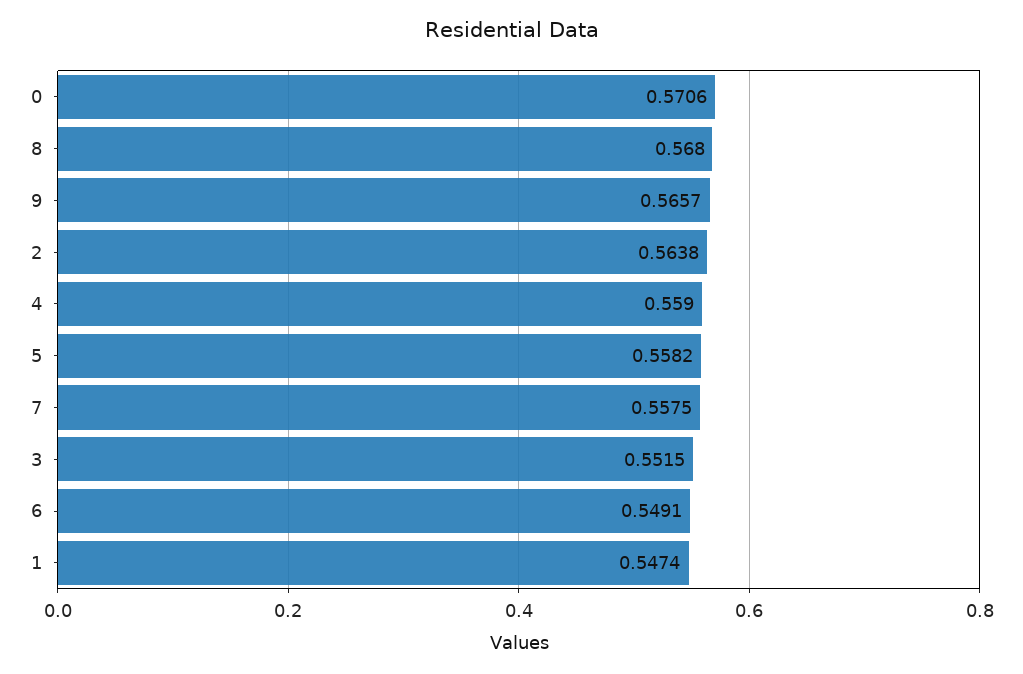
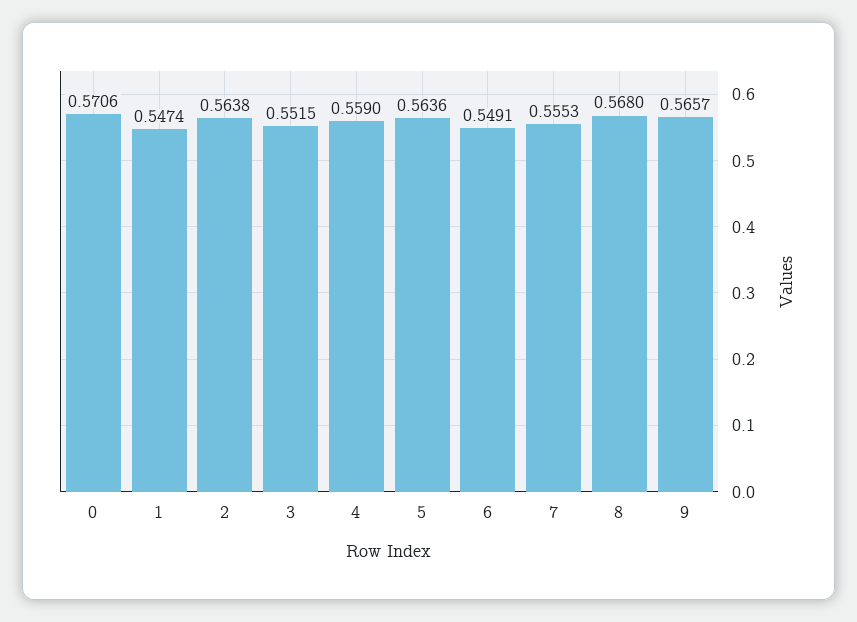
  {
    "0": 0.5706,
    "8": 0.568,
    "9": 0.5657,
    "2": 0.5638,
    "4": 0.559,
-   "5": 0.5582,
+   "5": 0.5636,
-   "7": 0.5575,
+   "7": 0.5553,
    "3": 0.5515,
    "6": 0.5491,
    "1": 0.5474
  }

